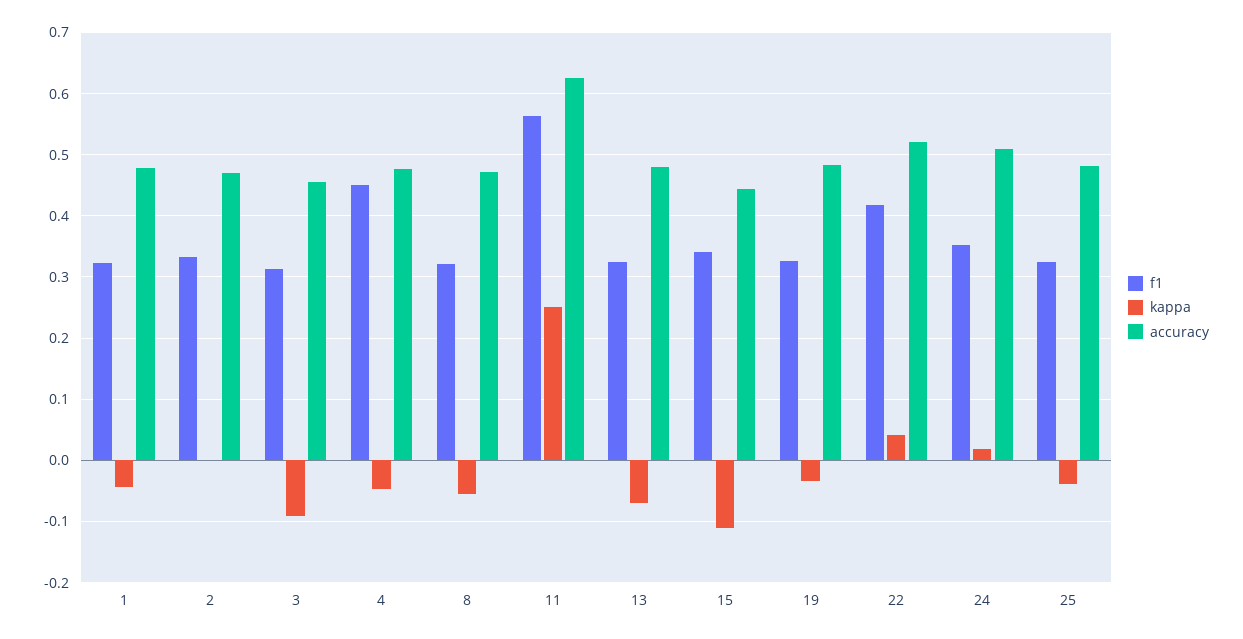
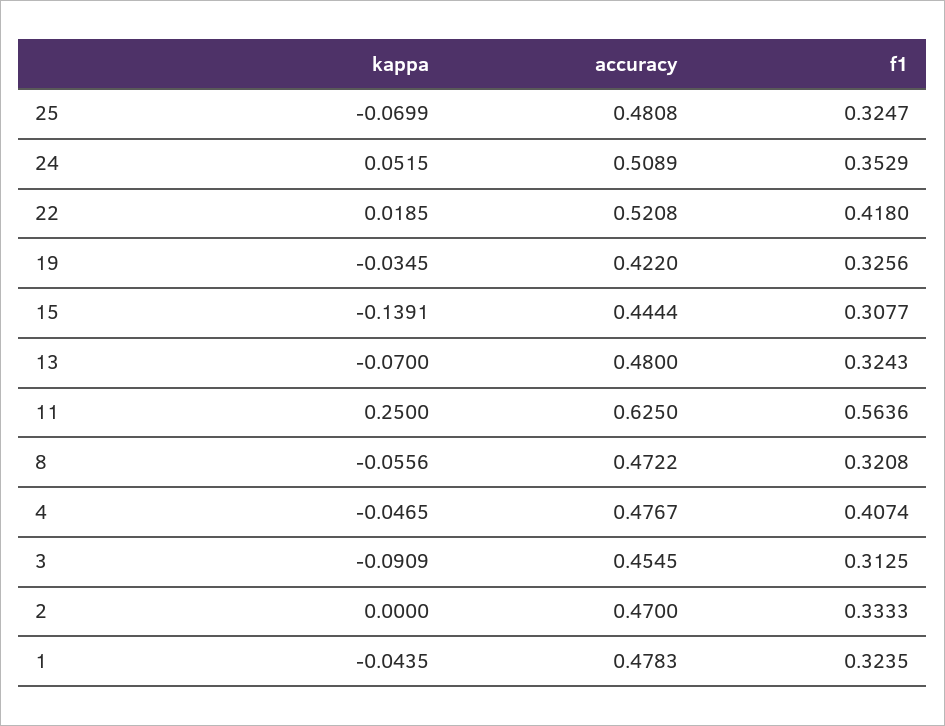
  {
    "f1": {
      "1": 0.3235,
      "2": 0.3333,
      "3": 0.3125,
-     "4": 0.45,
+     "4": 0.4074,
      "8": 0.3208,
      "11": 0.5636,
      "13": 0.3243,
-     "15": 0.34,
+     "15": 0.3077,
      "19": 0.3256,
      "22": 0.418,
      "24": 0.3529,
      "25": 0.3247
    },
    "kappa": {
      "1": -0.0435,
      "2": 0,
      "3": -0.0909,
      "4": -0.0465,
      "8": -0.0556,
      "11": 0.25,
      "13": -0.07,
-     "15": -0.11,
+     "15": -0.1391,
      "19": -0.0345,
-     "22": 0.04,
+     "22": 0.0185,
-     "24": 0.02,
+     "24": 0.0515,
-     "25": -0.04
+     "25": -0.0699
    },
    "accuracy": {
      "1": 0.4783,
      "2": 0.47,
      "3": 0.4545,
      "4": 0.4767,
      "8": 0.4722,
      "11": 0.625,
      "13": 0.48,
      "15": 0.4444,
-     "19": 0.48,
+     "19": 0.422,
      "22": 0.5208,
      "24": 0.5089,
      "25": 0.4808
    }
  }

